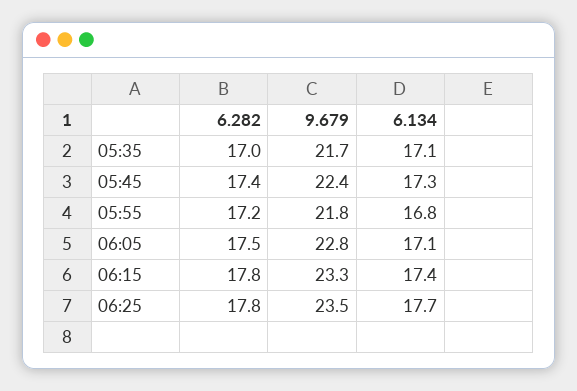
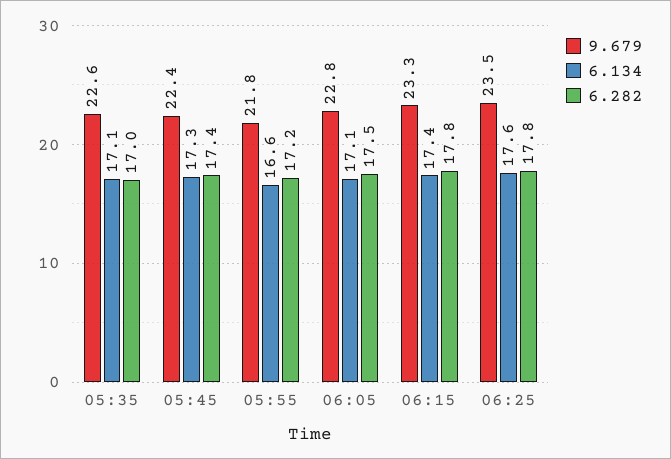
  {
    "6.282": {
      "05:35": 17,
      "05:45": 17.4,
      "05:55": 17.2,
      "06:05": 17.5,
      "06:15": 17.8,
      "06:25": 17.8
    },
    "9.679": {
-     "05:35": 21.7,
+     "05:35": 22.6,
      "05:45": 22.4,
      "05:55": 21.8,
      "06:05": 22.8,
      "06:15": 23.3,
      "06:25": 23.5
    },
    "6.134": {
      "05:35": 17.1,
      "05:45": 17.3,
-     "05:55": 16.8,
+     "05:55": 16.6,
      "06:05": 17.1,
      "06:15": 17.4,
-     "06:25": 17.7
+     "06:25": 17.6
    }
  }

